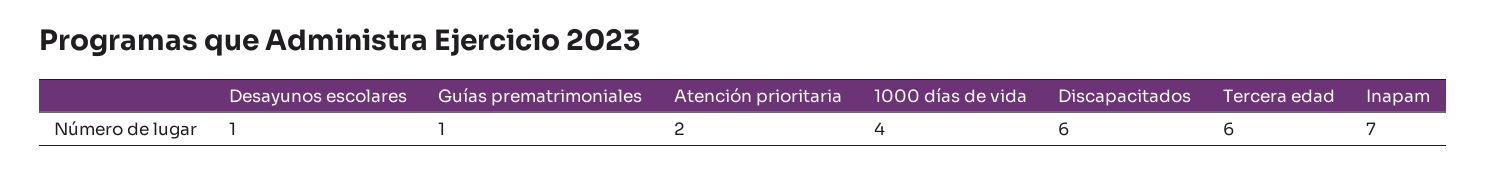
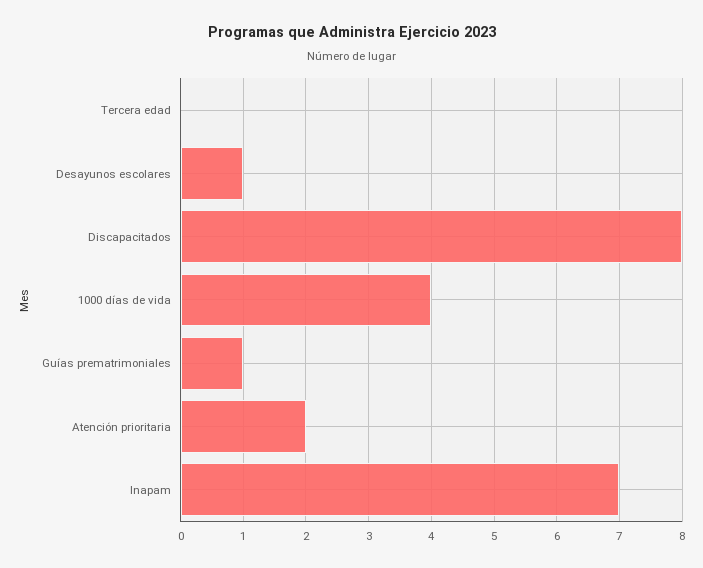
  {
    "Desayunos escolares": 1,
    "Guías prematrimoniales": 1,
    "Atención prioritaria": 2,
    "1000 días de vida": 4,
-   "Discapacitados": 6,
+   "Discapacitados": 8,
-   "Tercera edad": 6,
+   "Tercera edad": 0,
    "Inapam": 7
  }

